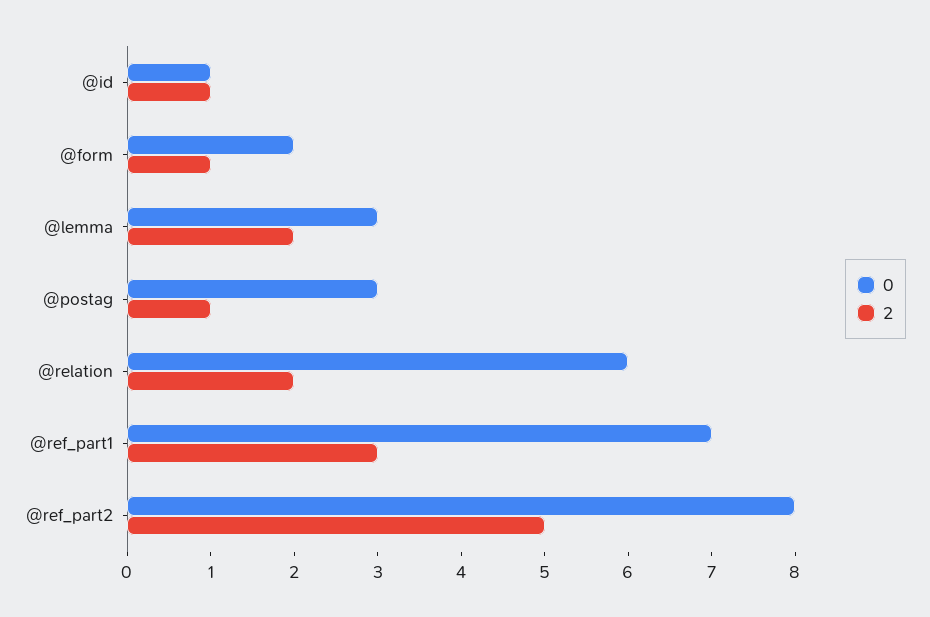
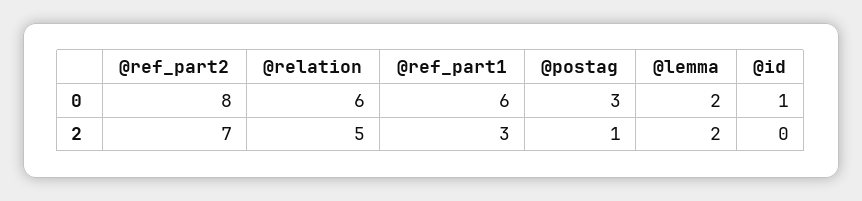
  {
    "0": {
      "@id": 1,
-     "@form": 2,
-     "@lemma": 3,
+     "@lemma": 2,
      "@postag": 3,
      "@relation": 6,
-     "@ref_part1": 7,
+     "@ref_part1": 6,
      "@ref_part2": 8
    },
    "2": {
-     "@id": 1,
+     "@id": 0,
-     "@form": 1,
      "@lemma": 2,
      "@postag": 1,
-     "@relation": 2,
+     "@relation": 5,
      "@ref_part1": 3,
-     "@ref_part2": 5
+     "@ref_part2": 7
    }
  }

